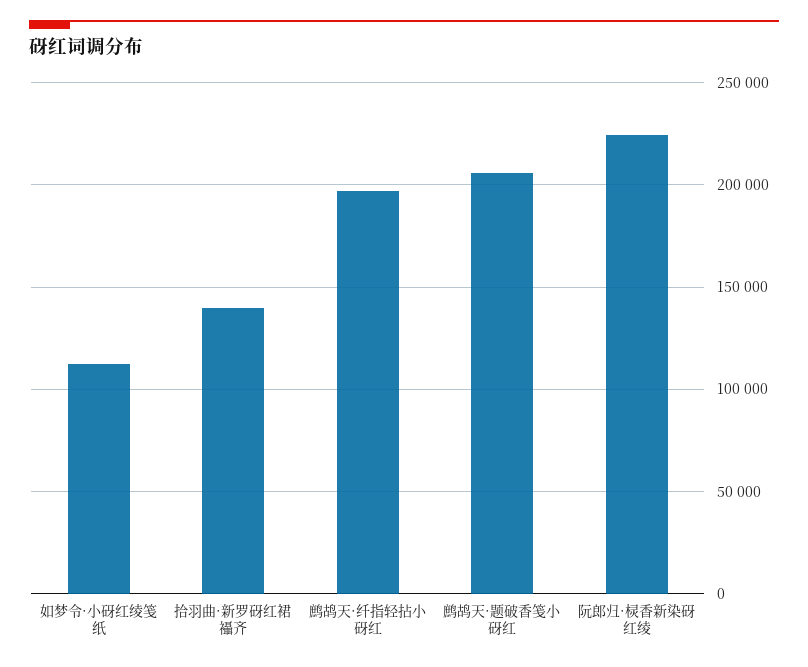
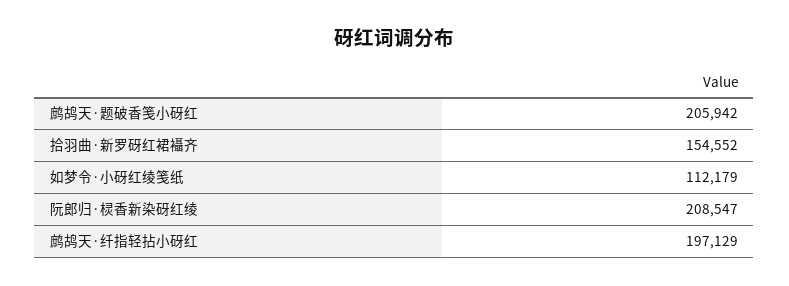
  {
    "如梦令·小砑红绫笺纸": 112179,
-   "拾羽曲·新罗砑红裙襵齐": 140000,
+   "拾羽曲·新罗砑红裙襵齐": 154552,
    "鹧鸪天·纤指轻拈小砑红": 197129,
    "鹧鸪天·题破香笺小砑红": 205942,
-   "阮郎归·棂香新染砑红绫": 225000
+   "阮郎归·棂香新染砑红绫": 208547
  }

